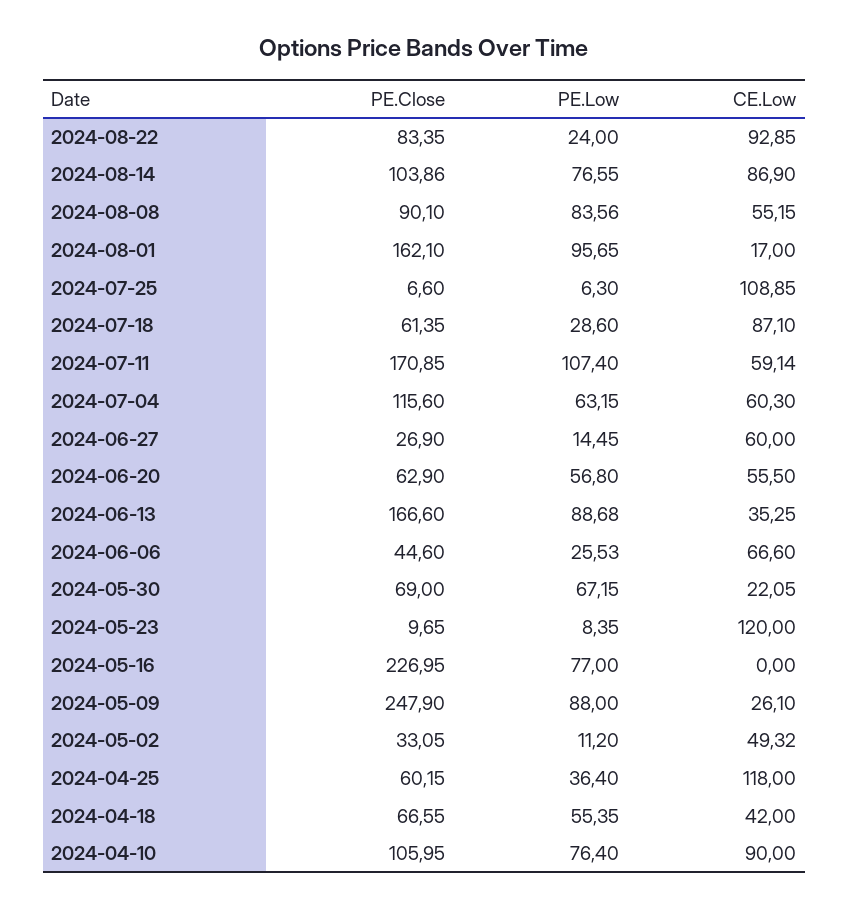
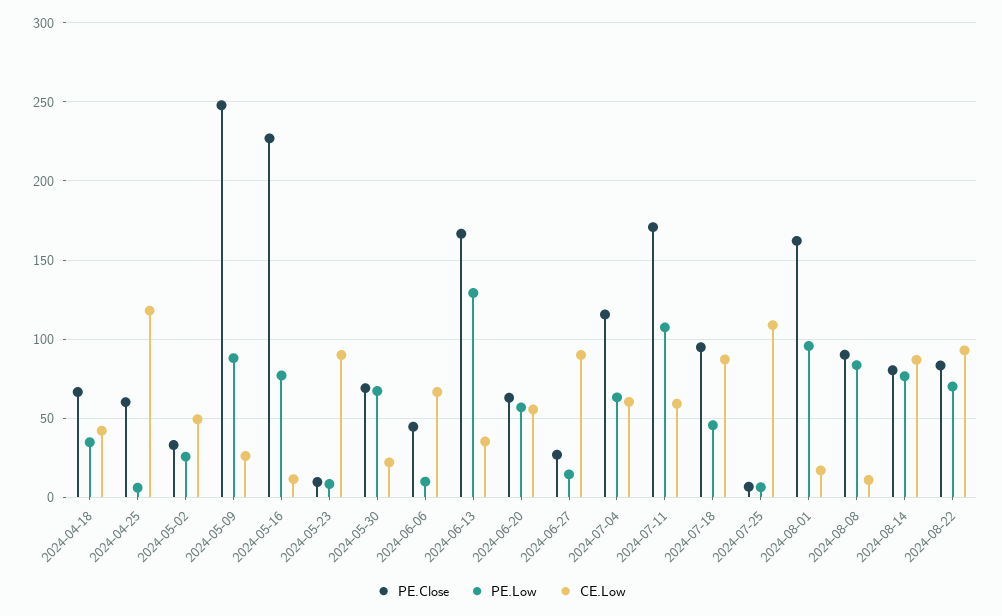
  {
    "PE.Close": {
      "2024-08-22": 83.35,
-     "2024-08-14": 103.86,
+     "2024-08-14": 80,
      "2024-08-08": 90.1,
      "2024-08-01": 162.1,
      "2024-07-25": 6.6,
-     "2024-07-18": 61.35,
+     "2024-07-18": 95,
      "2024-07-11": 170.85,
      "2024-07-04": 115.6,
      "2024-06-27": 26.9,
      "2024-06-20": 62.9,
      "2024-06-13": 166.6,
      "2024-06-06": 44.6,
      "2024-05-30": 69,
      "2024-05-23": 9.65,
      "2024-05-16": 226.95,
      "2024-05-09": 247.9,
      "2024-05-02": 33.05,
      "2024-04-25": 60.15,
-     "2024-04-18": 66.55,
+     "2024-04-18": 66.55
-     "2024-04-10": 105.95
    },
    "PE.Low": {
-     "2024-08-22": 24,
+     "2024-08-22": 70,
      "2024-08-14": 76.55,
      "2024-08-08": 83.56,
      "2024-08-01": 95.65,
      "2024-07-25": 6.3,
-     "2024-07-18": 28.6,
+     "2024-07-18": 45,
      "2024-07-11": 107.4,
      "2024-07-04": 63.15,
      "2024-06-27": 14.45,
      "2024-06-20": 56.8,
-     "2024-06-13": 88.68,
+     "2024-06-13": 130,
-     "2024-06-06": 25.53,
+     "2024-06-06": 10,
      "2024-05-30": 67.15,
      "2024-05-23": 8.35,
      "2024-05-16": 77,
      "2024-05-09": 88,
-     "2024-05-02": 11.2,
+     "2024-05-02": 25,
-     "2024-04-25": 36.4,
+     "2024-04-25": 5,
-     "2024-04-18": 55.35,
+     "2024-04-18": 35
-     "2024-04-10": 76.4
    },
    "CE.Low": {
      "2024-08-22": 92.85,
      "2024-08-14": 86.9,
-     "2024-08-08": 55.15,
+     "2024-08-08": 10,
      "2024-08-01": 17,
      "2024-07-25": 108.85,
      "2024-07-18": 87.1,
      "2024-07-11": 59.14,
      "2024-07-04": 60.3,
-     "2024-06-27": 60,
+     "2024-06-27": 90,
      "2024-06-20": 55.5,
      "2024-06-13": 35.25,
      "2024-06-06": 66.6,
      "2024-05-30": 22.05,
-     "2024-05-23": 120,
+     "2024-05-23": 90,
-     "2024-05-16": 0,
+     "2024-05-16": 10,
      "2024-05-09": 26.1,
      "2024-05-02": 49.32,
      "2024-04-25": 118,
-     "2024-04-18": 42,
+     "2024-04-18": 42
-     "2024-04-10": 90
    }
  }

